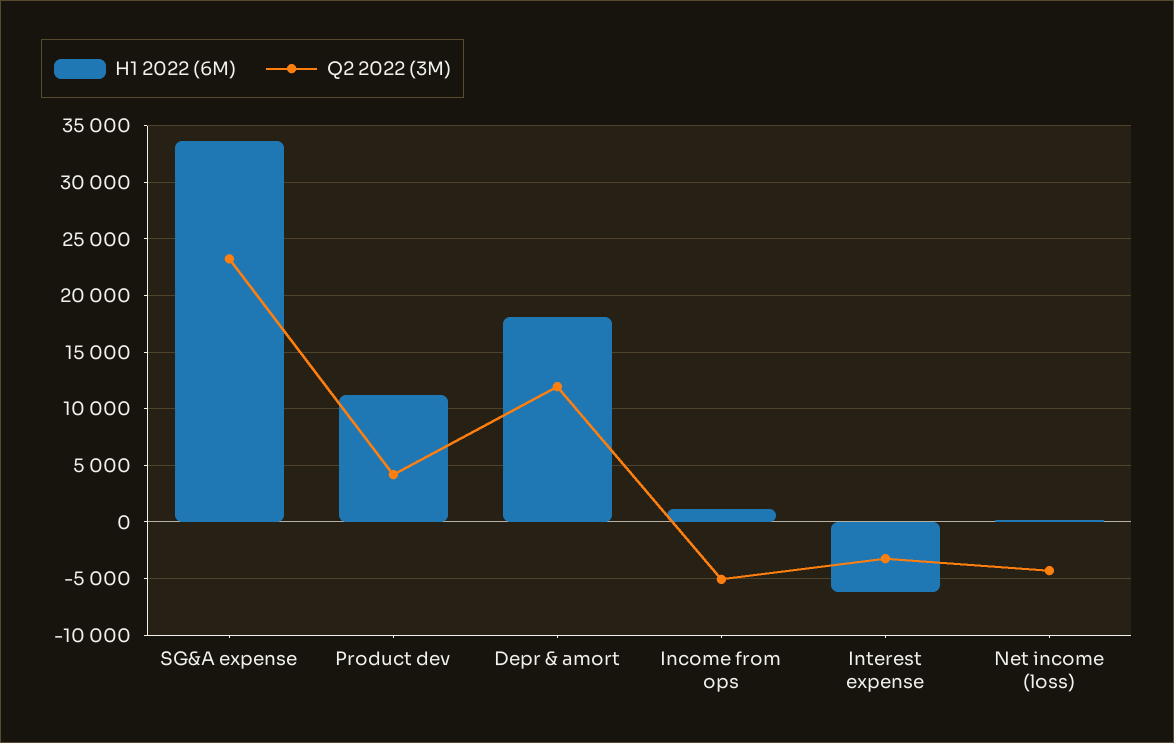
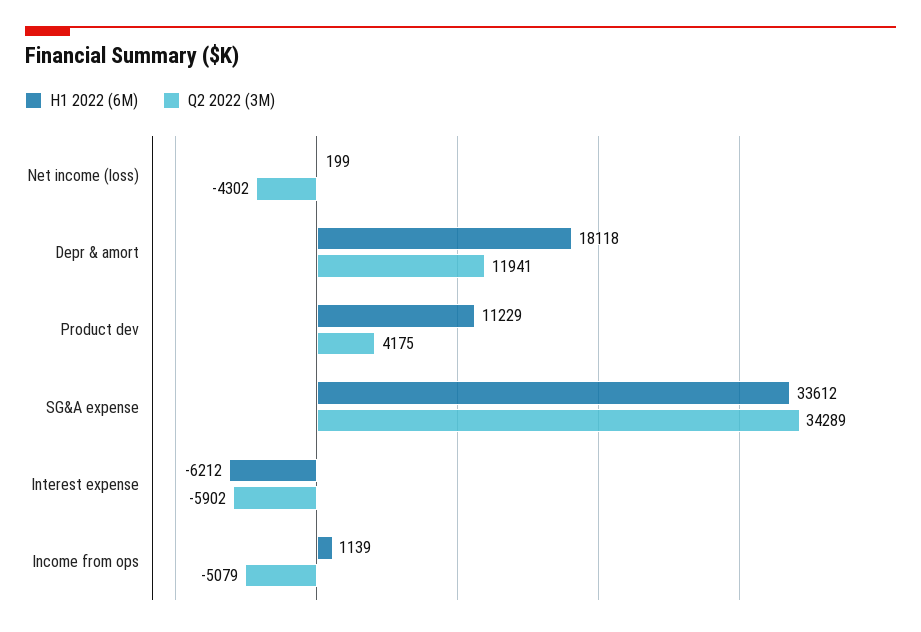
  {
    "H1 2022 (6M)": {
      "SG&A expense": 33612,
      "Product dev": 11229,
      "Depr & amort": 18118,
      "Income from ops": 1139,
      "Interest expense": -6212,
      "Net income (loss)": 199
    },
    "Q2 2022 (3M)": {
-     "SG&A expense": 23000,
+     "SG&A expense": 34289,
      "Product dev": 4175,
      "Depr & amort": 11941,
      "Income from ops": -5079,
-     "Interest expense": -3000,
+     "Interest expense": -5902,
      "Net income (loss)": -4302
    }
  }

